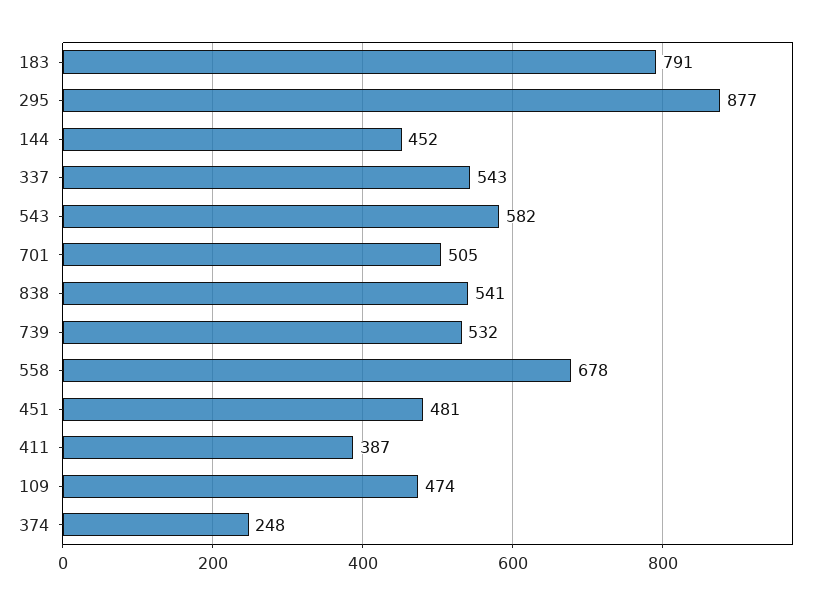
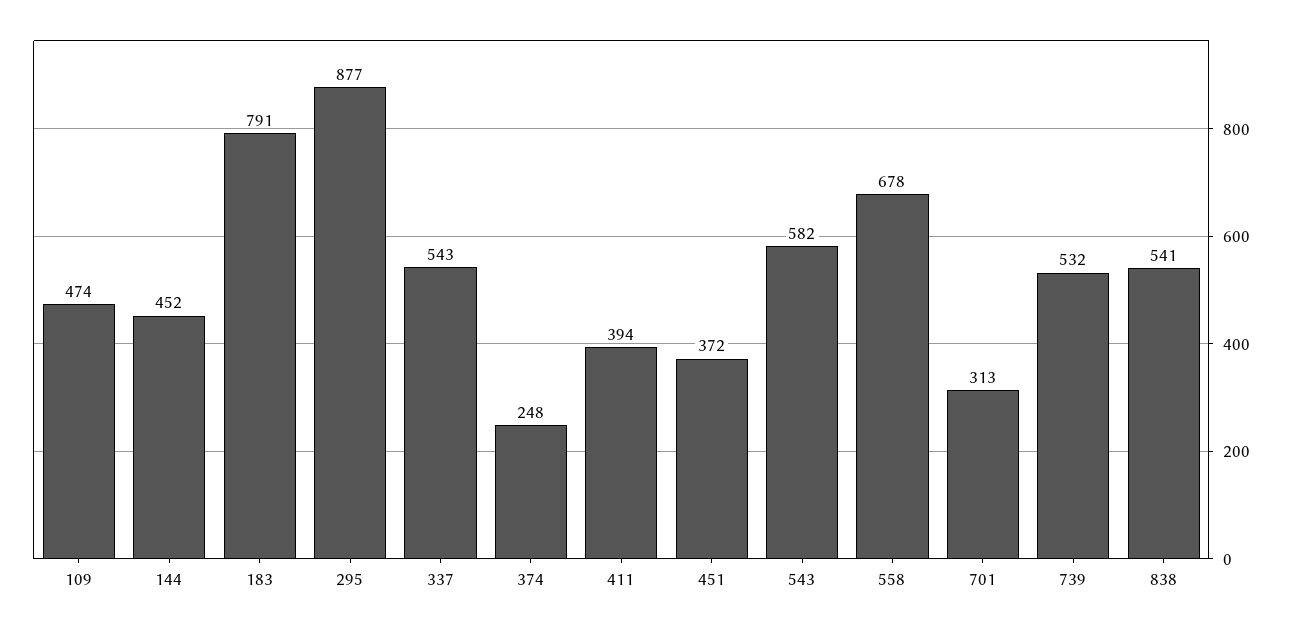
  {
    "183": 791,
    "295": 877,
    "144": 452,
    "337": 543,
    "543": 582,
-   "701": 505,
+   "701": 313,
    "838": 541,
    "739": 532,
    "558": 678,
-   "451": 481,
+   "451": 372,
-   "411": 387,
+   "411": 394,
    "109": 474,
    "374": 248
  }

